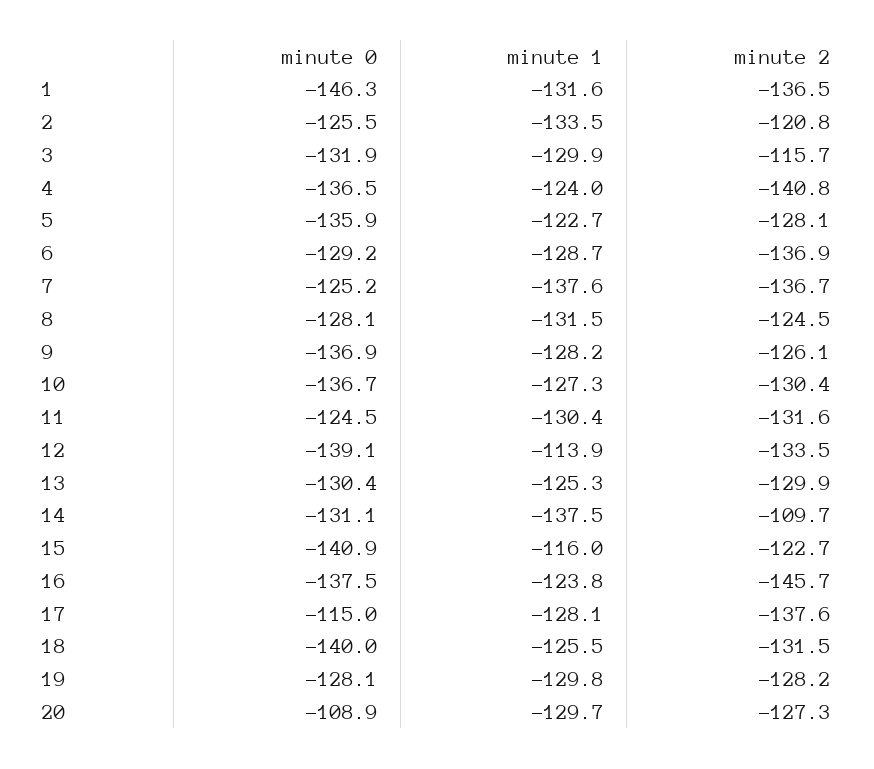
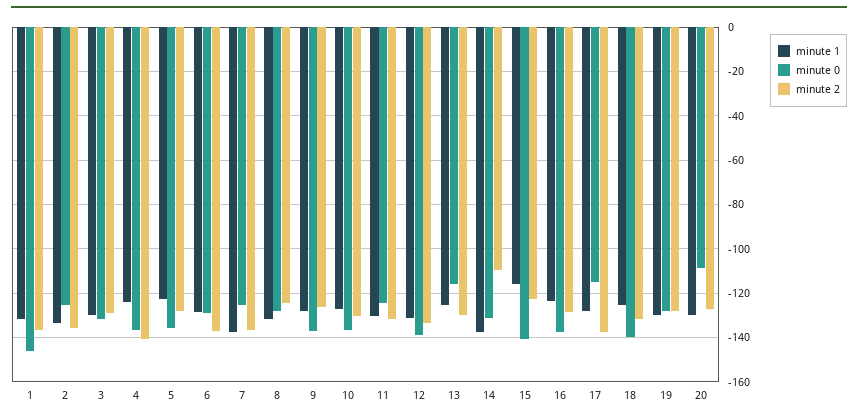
  {
    "minute 0": {
      "1": -146.3,
      "2": -125.5,
      "3": -131.9,
      "4": -136.5,
      "5": -135.9,
      "6": -129.2,
      "7": -125.2,
      "8": -128.1,
      "9": -136.9,
      "10": -136.7,
      "11": -124.5,
      "12": -139.1,
-     "13": -130.4,
+     "13": -115,
      "14": -131.1,
      "15": -140.9,
      "16": -137.5,
      "17": -115,
      "18": -140,
      "19": -128.1,
      "20": -108.9
    },
    "minute 1": {
      "1": -131.6,
      "2": -133.5,
      "3": -129.9,
      "4": -124,
      "5": -122.7,
      "6": -128.7,
      "7": -137.6,
      "8": -131.5,
      "9": -128.2,
      "10": -127.3,
      "11": -130.4,
-     "12": -113.9,
+     "12": -130,
      "13": -125.3,
      "14": -137.5,
      "15": -116,
      "16": -123.8,
      "17": -128.1,
      "18": -125.5,
      "19": -129.8,
      "20": -129.7
    },
    "minute 2": {
      "1": -136.5,
-     "2": -120.8,
+     "2": -135,
-     "3": -115.7,
+     "3": -130,
      "4": -140.8,
      "5": -128.1,
      "6": -136.9,
      "7": -136.7,
      "8": -124.5,
      "9": -126.1,
      "10": -130.4,
      "11": -131.6,
      "12": -133.5,
      "13": -129.9,
      "14": -109.7,
      "15": -122.7,
-     "16": -145.7,
+     "16": -130,
      "17": -137.6,
      "18": -131.5,
      "19": -128.2,
      "20": -127.3
    }
  }

